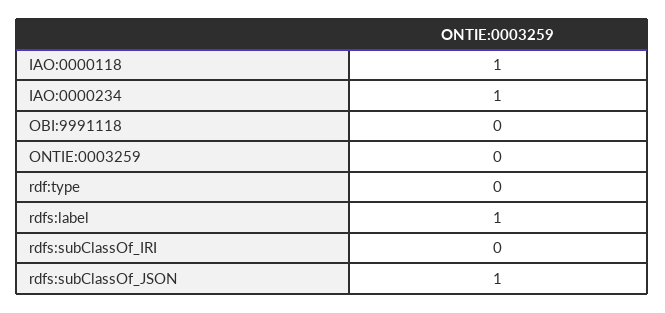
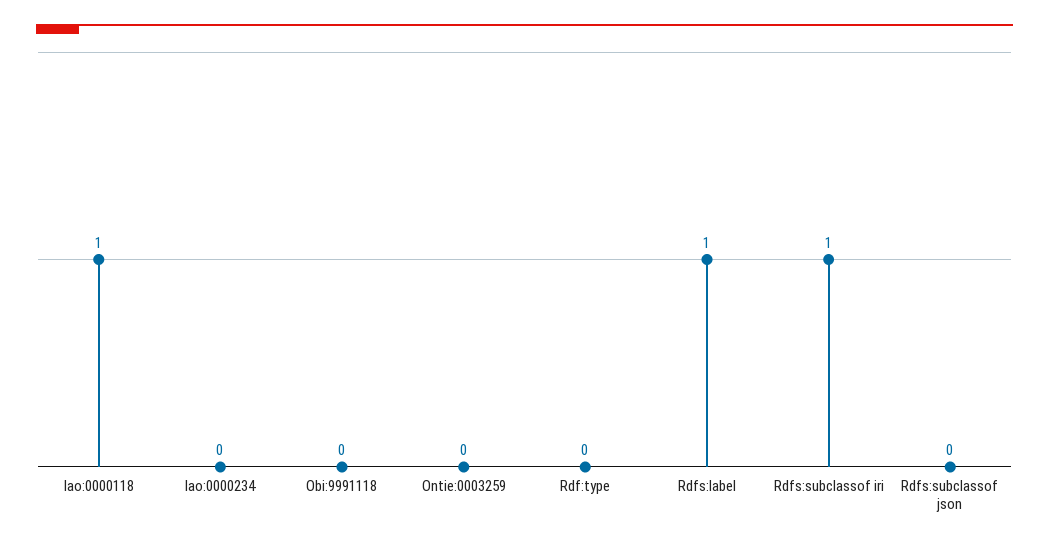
  {
    "IAO:0000118": 1,
-   "IAO:0000234": 1,
+   "IAO:0000234": 0,
    "OBI:9991118": 0,
    "ONTIE:0003259": 0,
    "rdf:type": 0,
    "rdfs:label": 1,
-   "rdfs:subClassOf_IRI": 0,
+   "rdfs:subClassOf_IRI": 1,
-   "rdfs:subClassOf_JSON": 1
+   "rdfs:subClassOf_JSON": 0
  }

